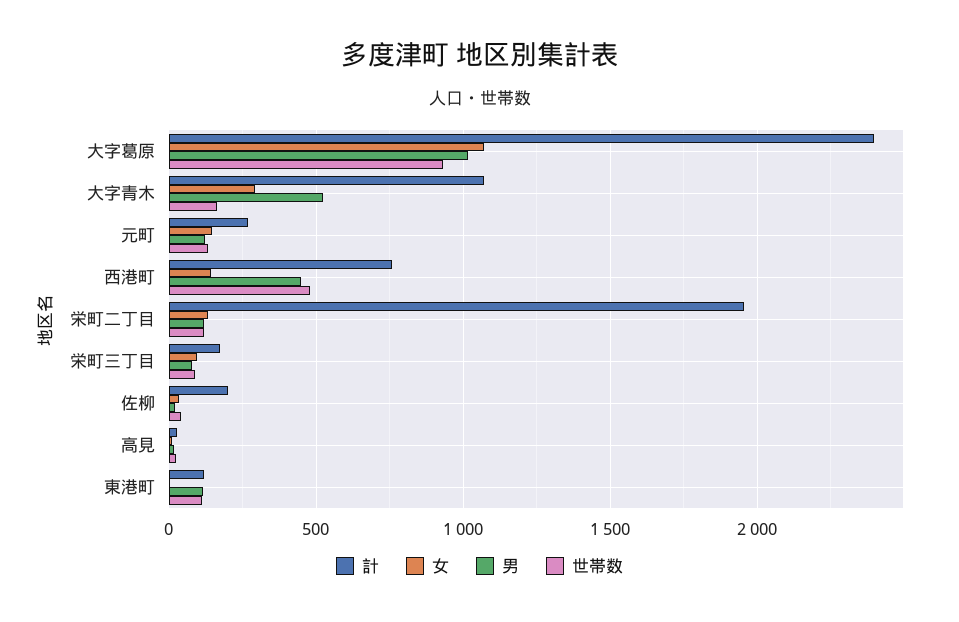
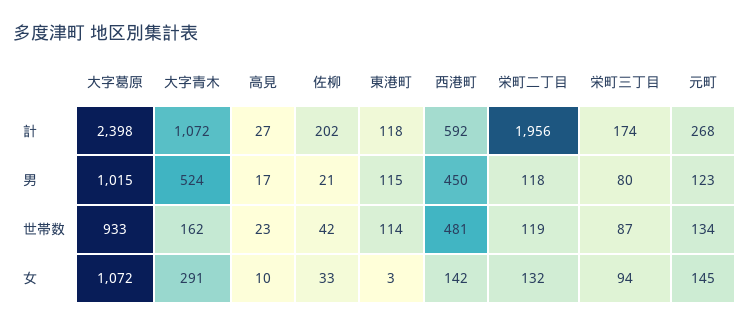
  {
    "計": {
      "大字葛原": 2398,
      "大字青木": 1072,
      "元町": 268,
-     "西港町": 750,
+     "西港町": 592,
      "栄町二丁目": 1956,
      "栄町三丁目": 174,
      "佐柳": 202,
      "高見": 27,
      "東港町": 118
    },
    "女": {
      "大字葛原": 1072,
      "大字青木": 291,
      "元町": 145,
      "西港町": 142,
      "栄町二丁目": 132,
      "栄町三丁目": 94,
      "佐柳": 33,
      "高見": 10,
      "東港町": 3
    },
    "男": {
      "大字葛原": 1015,
      "大字青木": 524,
      "元町": 123,
      "西港町": 450,
      "栄町二丁目": 118,
      "栄町三丁目": 80,
      "佐柳": 21,
      "高見": 17,
      "東港町": 115
    },
    "世帯数": {
      "大字葛原": 933,
      "大字青木": 162,
      "元町": 134,
      "西港町": 481,
      "栄町二丁目": 119,
      "栄町三丁目": 87,
      "佐柳": 42,
      "高見": 23,
      "東港町": 114
    }
  }

